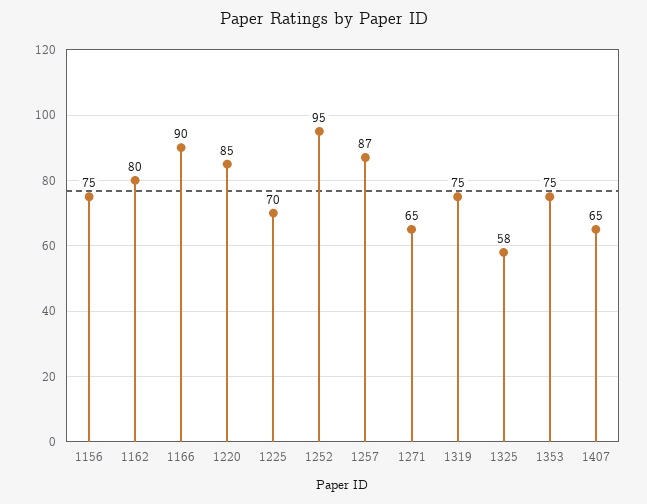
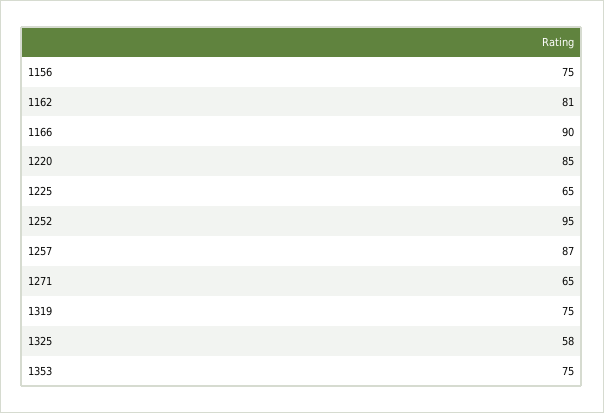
  {
    "1156": 75,
-   "1162": 80,
+   "1162": 81,
    "1166": 90,
    "1220": 85,
-   "1225": 70,
+   "1225": 65,
    "1252": 95,
    "1257": 87,
    "1271": 65,
    "1319": 75,
    "1325": 58,
-   "1353": 75,
+   "1353": 75
-   "1407": 65
  }

